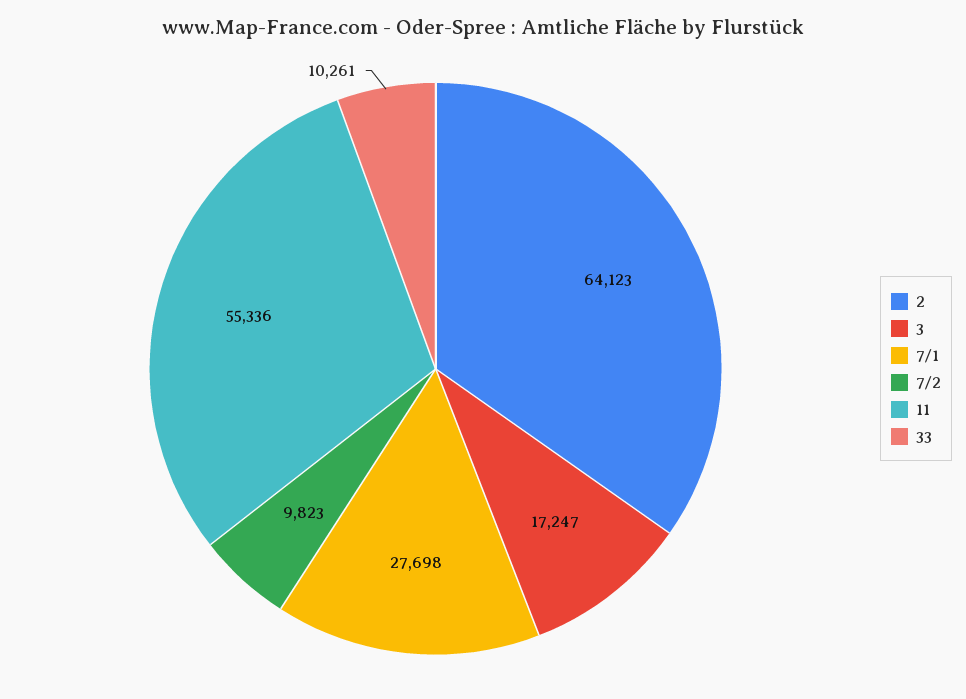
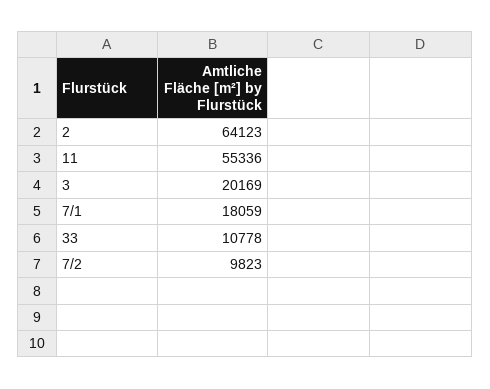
  {
    "2": 64123,
-   "3": 17247,
+   "3": 20169,
-   "7/1": 27698,
+   "7/1": 18059,
    "7/2": 9823,
    "11": 55336,
-   "33": 10261
+   "33": 10778
  }

